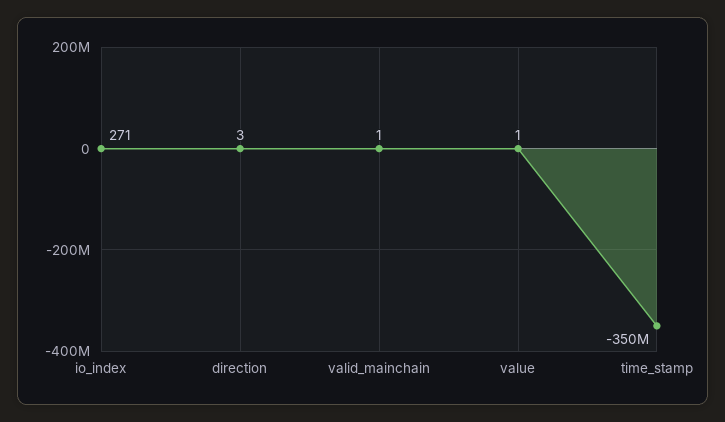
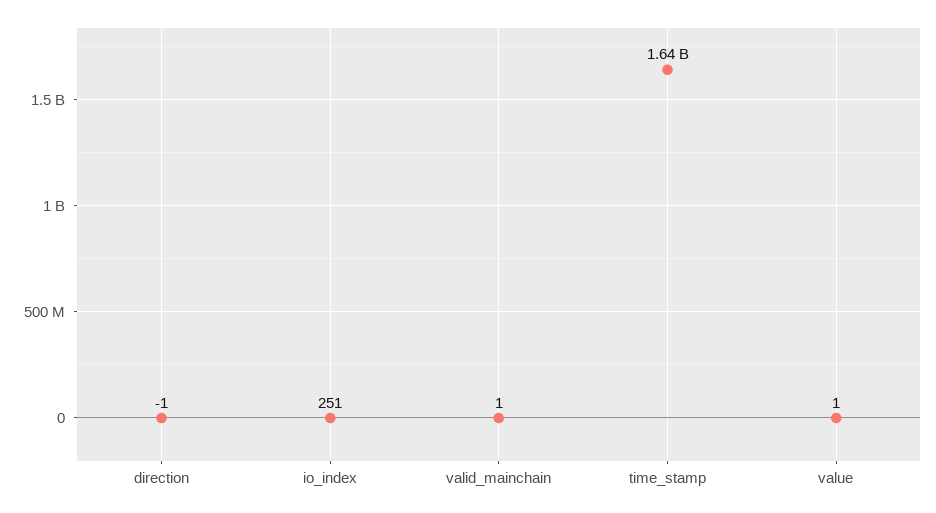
  {
-   "io_index": 271,
+   "io_index": 251,
-   "direction": 3,
+   "direction": -1,
    "valid_mainchain": 1,
    "value": 1,
-   "time_stamp": -350000000
+   "time_stamp": 1640000000
  }

